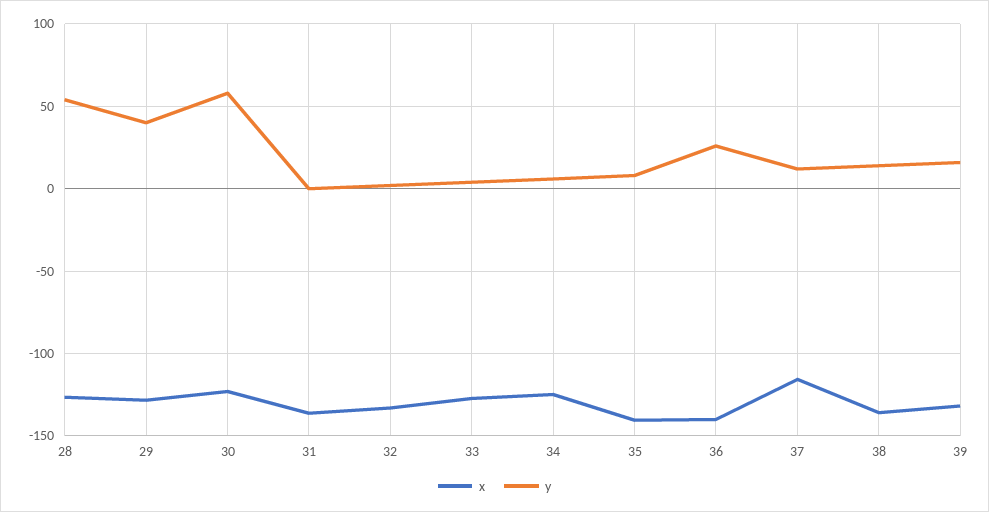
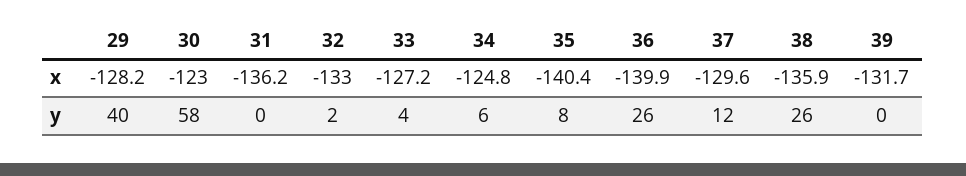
  {
    "x": {
-     "28": -125,
      "29": -128.2,
      "30": -123,
      "31": -136.2,
      "32": -133,
      "33": -127.2,
      "34": -124.8,
      "35": -140.4,
      "36": -139.9,
-     "37": -115,
+     "37": -129.6,
      "38": -135.9,
      "39": -131.7
    },
    "y": {
-     "28": 55,
      "29": 40,
      "30": 58,
      "31": 0,
      "32": 2,
      "33": 4,
      "34": 6,
      "35": 8,
      "36": 26,
      "37": 12,
-     "38": 15,
+     "38": 26,
-     "39": 15
+     "39": 0
    }
  }

